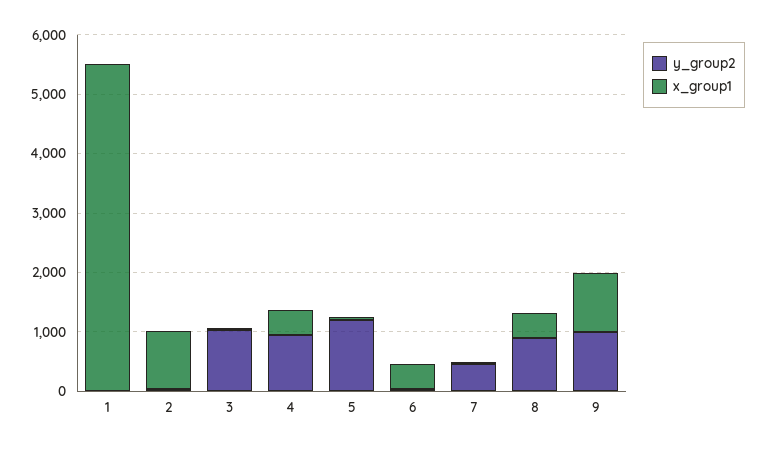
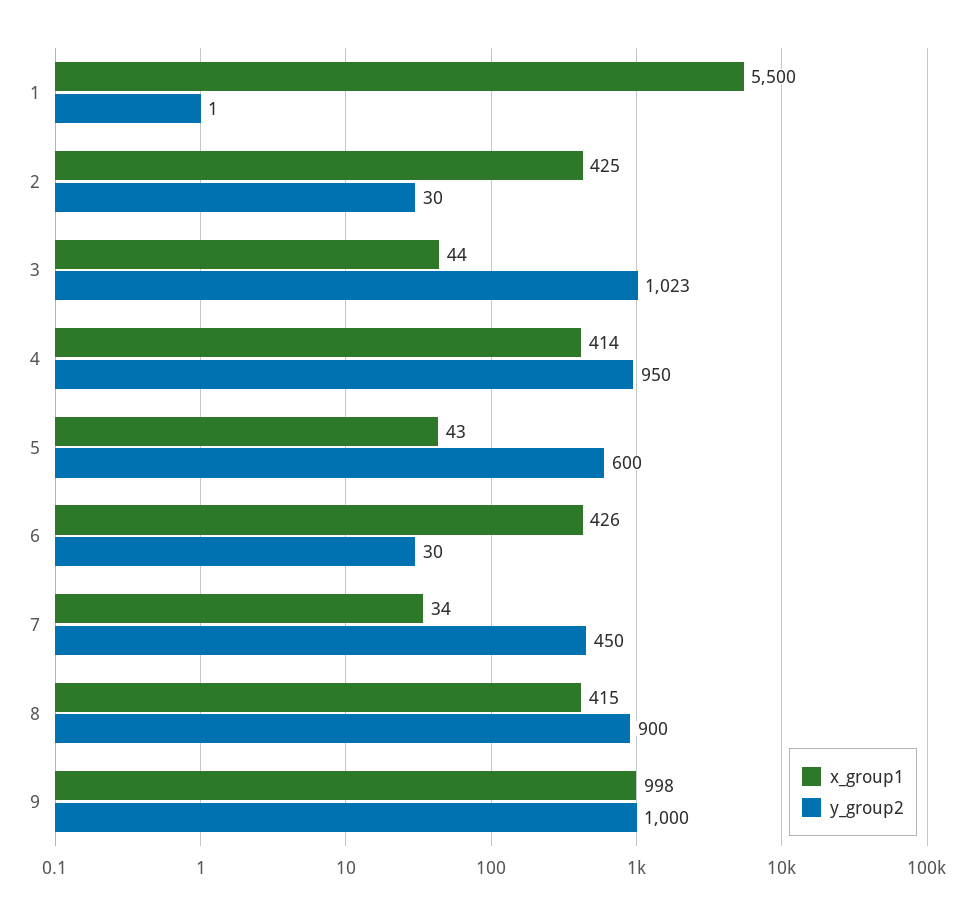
  {
    "y_group2": {
      "1": 1,
      "2": 30,
      "3": 1023,
      "4": 950,
-     "5": 1200,
+     "5": 600,
      "6": 30,
      "7": 450,
      "8": 900,
      "9": 1000
    },
    "x_group1": {
      "1": 5500,
-     "2": 1000,
+     "2": 425,
      "3": 44,
      "4": 414,
      "5": 43,
      "6": 426,
      "7": 34,
      "8": 415,
      "9": 998
    }
  }

